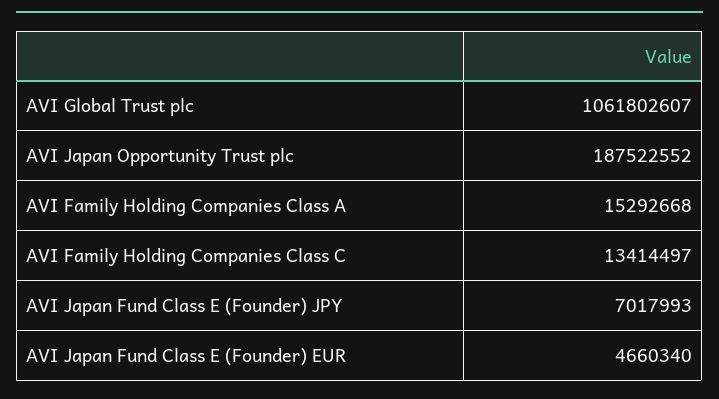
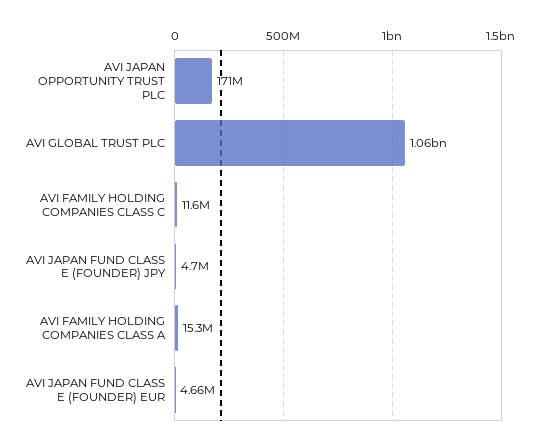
  {
    "AVI Global Trust plc": 1061802607,
-   "AVI Japan Opportunity Trust plc": 187522552,
+   "AVI Japan Opportunity Trust plc": 171000000,
    "AVI Family Holding Companies Class A": 15292668,
-   "AVI Family Holding Companies Class C": 13414497,
+   "AVI Family Holding Companies Class C": 11600000,
-   "AVI Japan Fund Class E (Founder) JPY": 7017993,
+   "AVI Japan Fund Class E (Founder) JPY": 4700000,
    "AVI Japan Fund Class E (Founder) EUR": 4660340
  }

